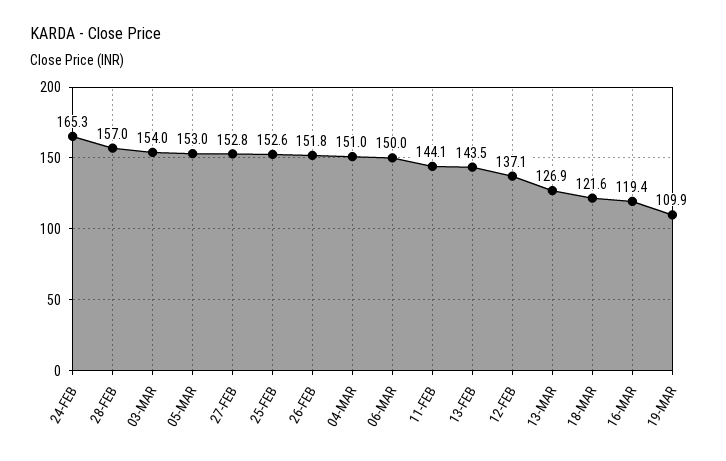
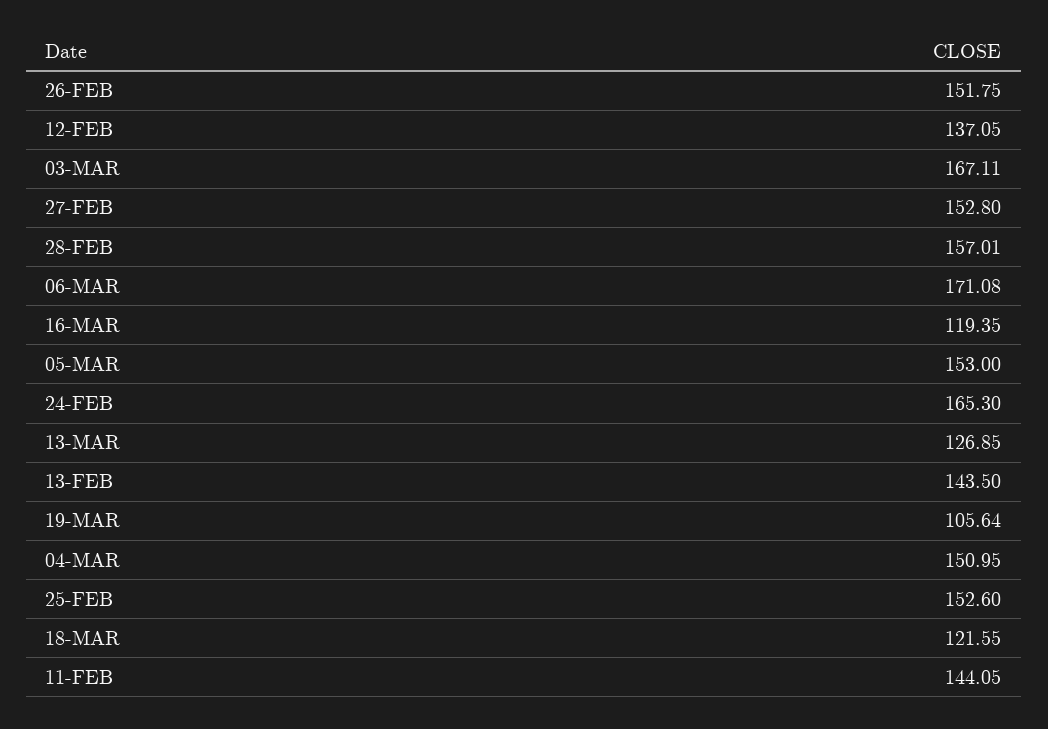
  {
    "24-FEB": 165.3,
    "28-FEB": 157.01,
-   "03-MAR": 154,
+   "03-MAR": 167.11,
    "05-MAR": 153,
    "27-FEB": 152.8,
    "25-FEB": 152.6,
    "26-FEB": 151.75,
    "04-MAR": 150.95,
-   "06-MAR": 150,
+   "06-MAR": 171.08,
    "11-FEB": 144.05,
    "13-FEB": 143.5,
    "12-FEB": 137.05,
    "13-MAR": 126.85,
    "18-MAR": 121.55,
    "16-MAR": 119.35,
-   "19-MAR": 109.9
+   "19-MAR": 105.64
  }

